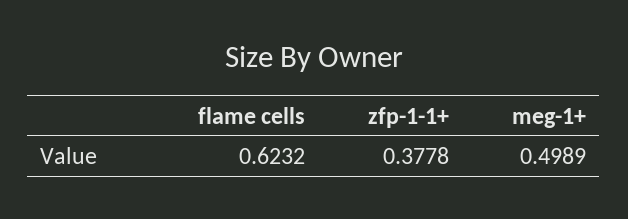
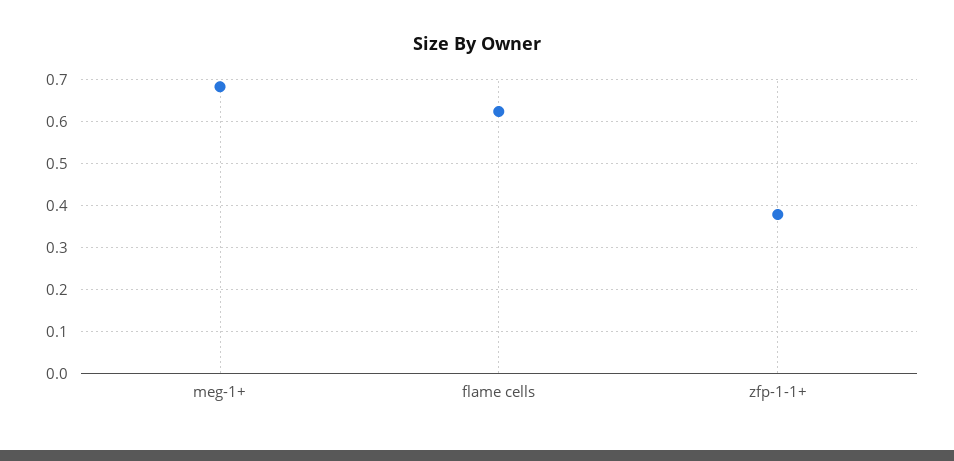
  {
    "flame cells": 0.6232,
    "zfp-1-1+": 0.3778,
-   "meg-1+": 0.4989
+   "meg-1+": 0.68
  }

